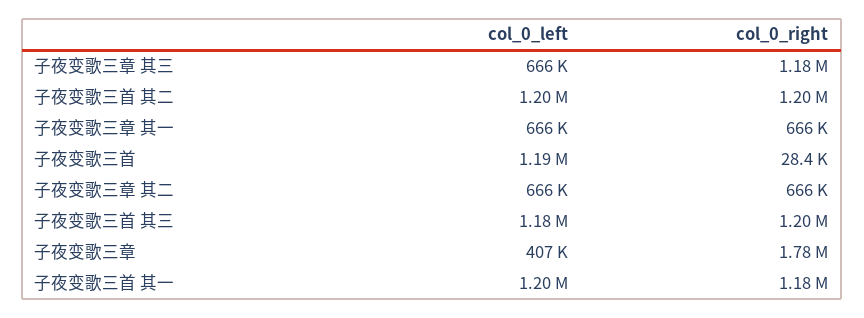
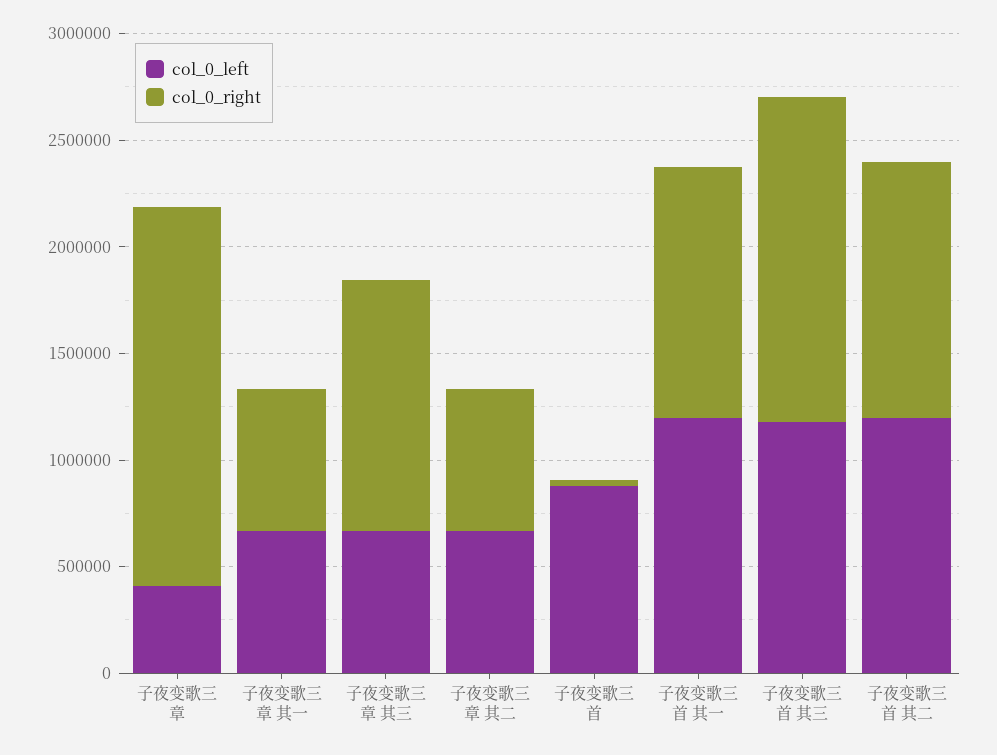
  {
    "col_0_left": {
      "子夜变歌三章 其三": 666000,
      "子夜变歌三首 其二": 1200000,
      "子夜变歌三章 其一": 666000,
-     "子夜变歌三首": 1190000,
+     "子夜变歌三首": 900000,
      "子夜变歌三章 其二": 666000,
      "子夜变歌三首 其三": 1180000,
      "子夜变歌三章": 407000,
      "子夜变歌三首 其一": 1200000
    },
    "col_0_right": {
      "子夜变歌三章 其三": 1180000,
      "子夜变歌三首 其二": 1200000,
      "子夜变歌三章 其一": 666000,
      "子夜变歌三首": 28400,
      "子夜变歌三章 其二": 666000,
-     "子夜变歌三首 其三": 1200000,
+     "子夜变歌三首 其三": 1500000,
      "子夜变歌三章": 1780000,
      "子夜变歌三首 其一": 1180000
    }
  }

